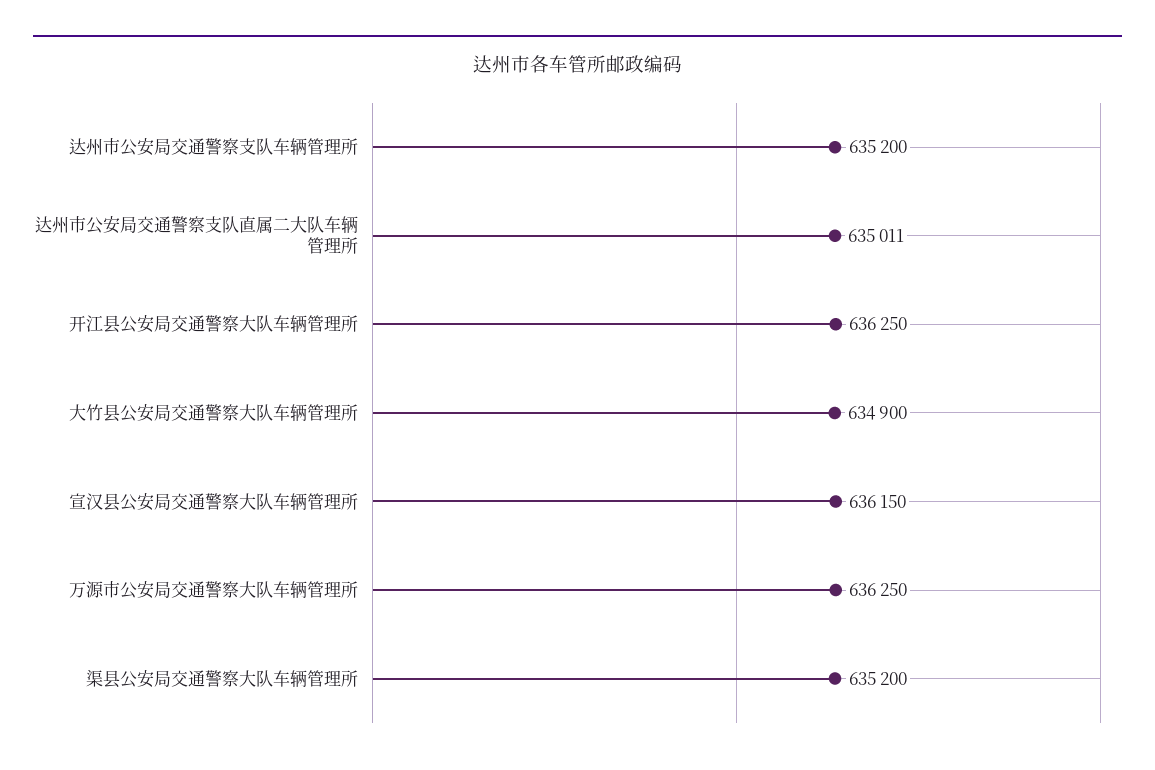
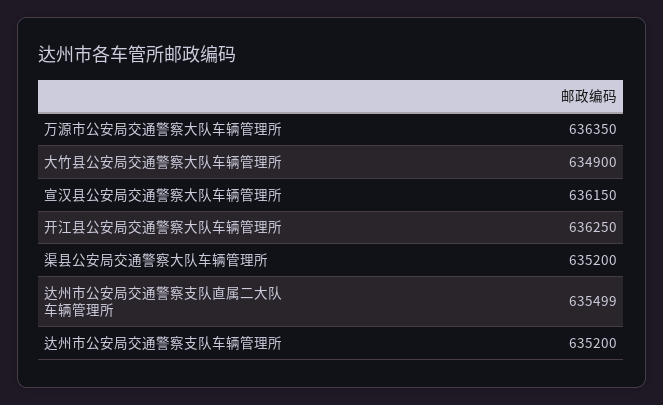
  {
    "达州市公安局交通警察支队车辆管理所": 635200,
-   "达州市公安局交通警察支队直属二大队车辆管理所": 635011,
+   "达州市公安局交通警察支队直属二大队车辆管理所": 635499,
    "开江县公安局交通警察大队车辆管理所": 636250,
    "大竹县公安局交通警察大队车辆管理所": 634900,
    "宣汉县公安局交通警察大队车辆管理所": 636150,
-   "万源市公安局交通警察大队车辆管理所": 636250,
+   "万源市公安局交通警察大队车辆管理所": 636350,
    "渠县公安局交通警察大队车辆管理所": 635200
  }

